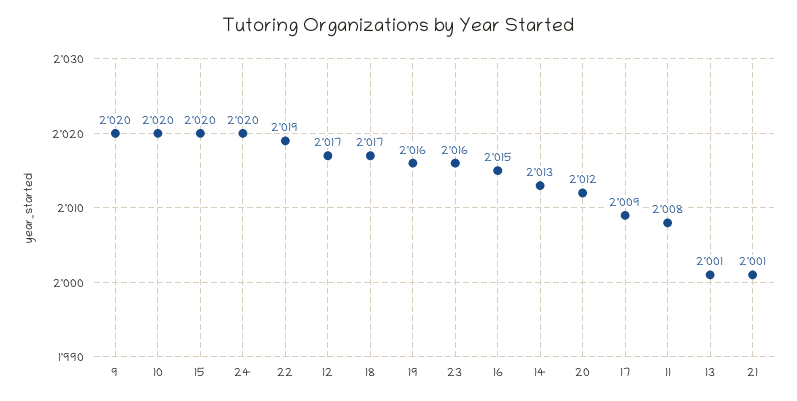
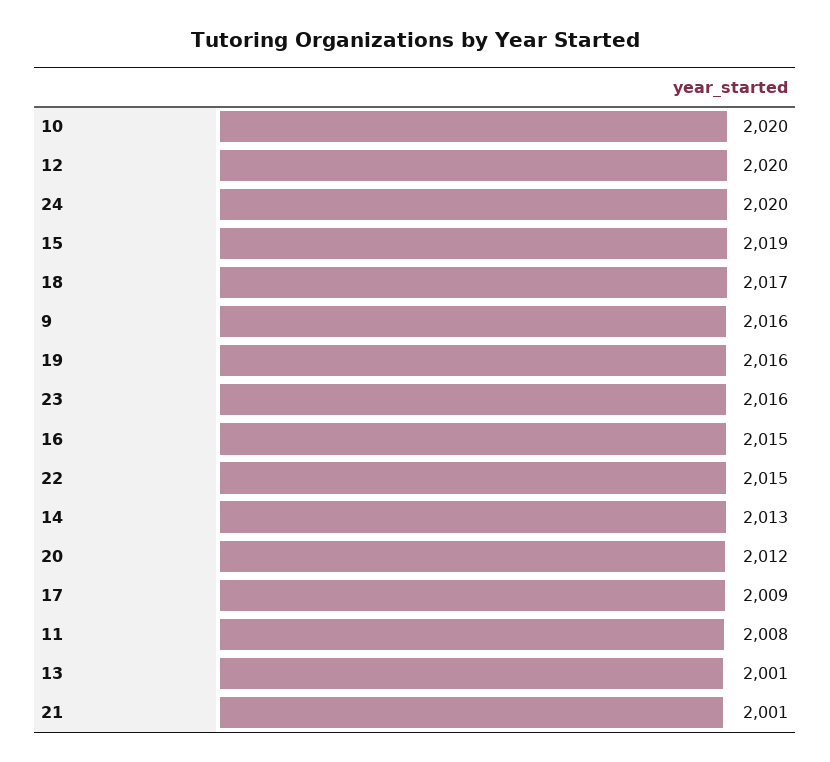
  {
-   "9": 2020,
+   "9": 2016,
    "10": 2020,
-   "15": 2020,
+   "15": 2019,
    "24": 2020,
-   "22": 2019,
+   "22": 2015,
-   "12": 2017,
+   "12": 2020,
    "18": 2017,
    "19": 2016,
    "23": 2016,
    "16": 2015,
    "14": 2013,
    "20": 2012,
    "17": 2009,
    "11": 2008,
    "13": 2001,
    "21": 2001
  }

